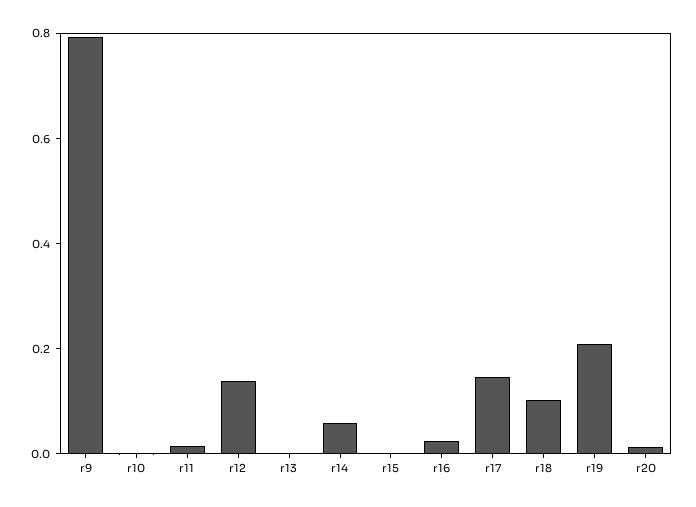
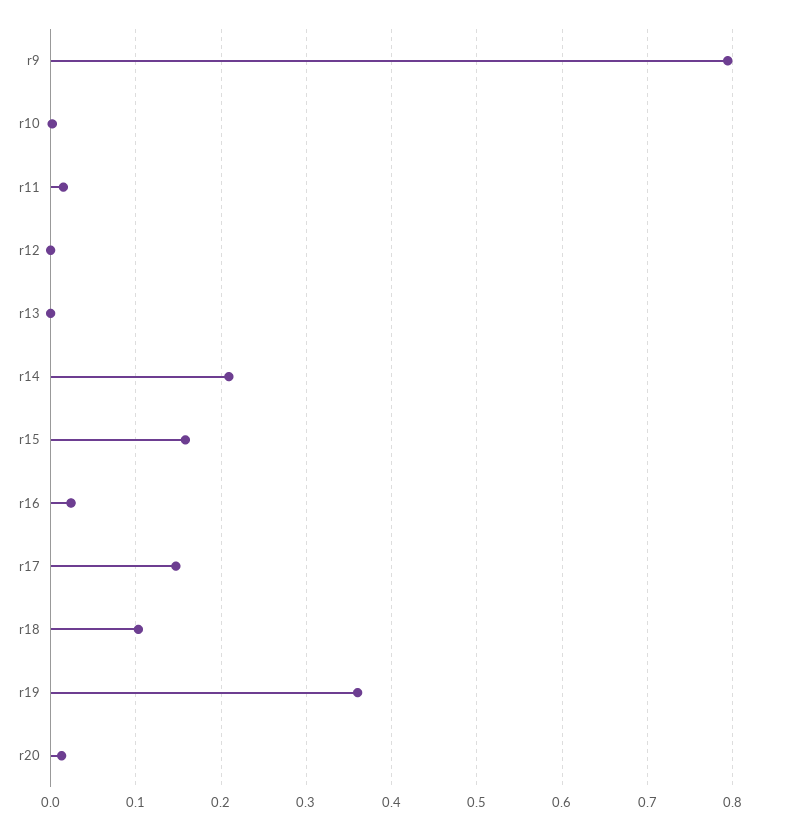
  {
    "r9": 0.79,
    "r10": 0,
    "r11": 0.02,
-   "r12": 0.15,
+   "r12": 0,
    "r13": 0,
-   "r14": 0.05,
+   "r14": 0.21,
-   "r15": 0,
+   "r15": 0.16,
    "r16": 0.02,
    "r17": 0.15,
    "r18": 0.1,
-   "r19": 0.2,
+   "r19": 0.36,
    "r20": 0.01
  }

